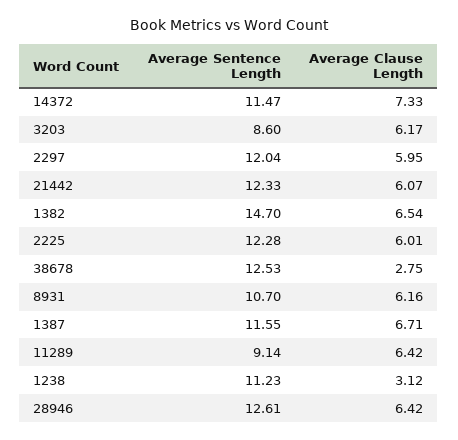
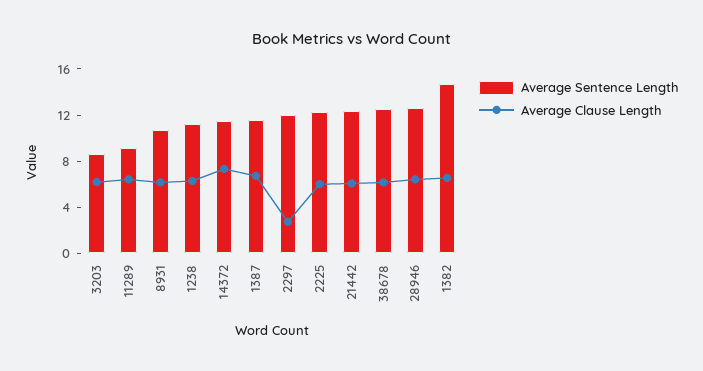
  {
    "Average Sentence Length": {
      "14372": 11.47,
      "3203": 8.6,
      "2297": 12.04,
      "21442": 12.33,
      "1382": 14.7,
      "2225": 12.28,
      "38678": 12.53,
      "8931": 10.7,
      "1387": 11.55,
      "11289": 9.14,
      "1238": 11.23,
      "28946": 12.61
    },
    "Average Clause Length": {
      "14372": 7.33,
      "3203": 6.17,
-     "2297": 5.95,
+     "2297": 3,
      "21442": 6.07,
      "1382": 6.54,
      "2225": 6.01,
-     "38678": 2.75,
+     "38678": 6,
      "8931": 6.16,
      "1387": 6.71,
      "11289": 6.42,
-     "1238": 3.12,
+     "1238": 6,
      "28946": 6.42
    }
  }

